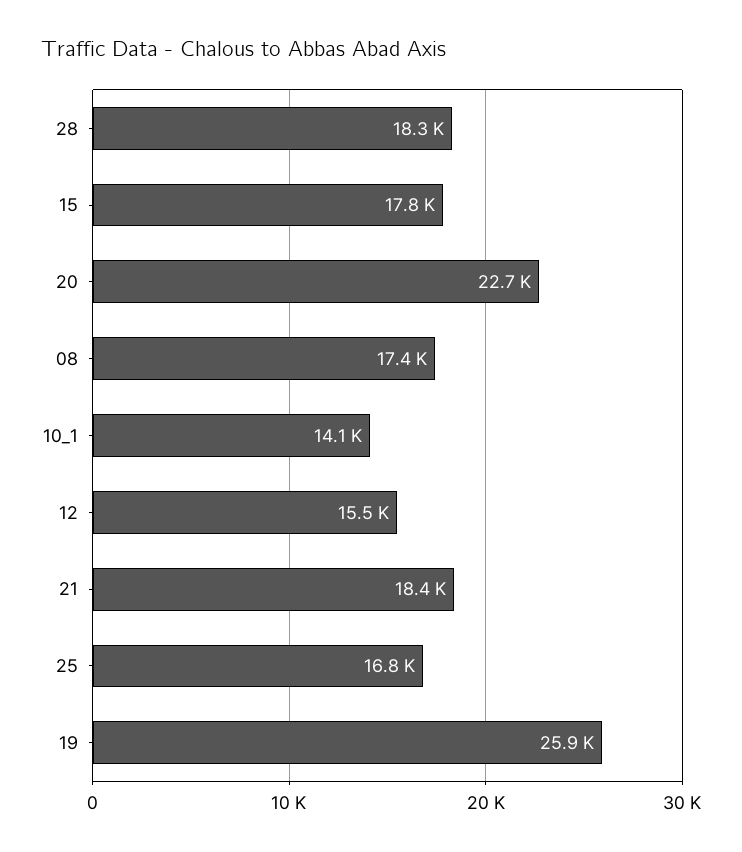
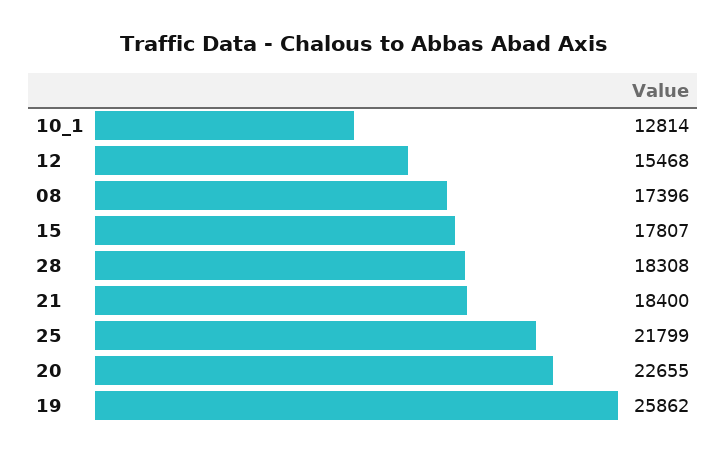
  {
    "28": 18308,
    "15": 17807,
    "20": 22655,
    "08": 17396,
-   "10_1": 14100,
+   "10_1": 12814,
    "12": 15468,
    "21": 18400,
-   "25": 16800,
+   "25": 21799,
    "19": 25862
  }

